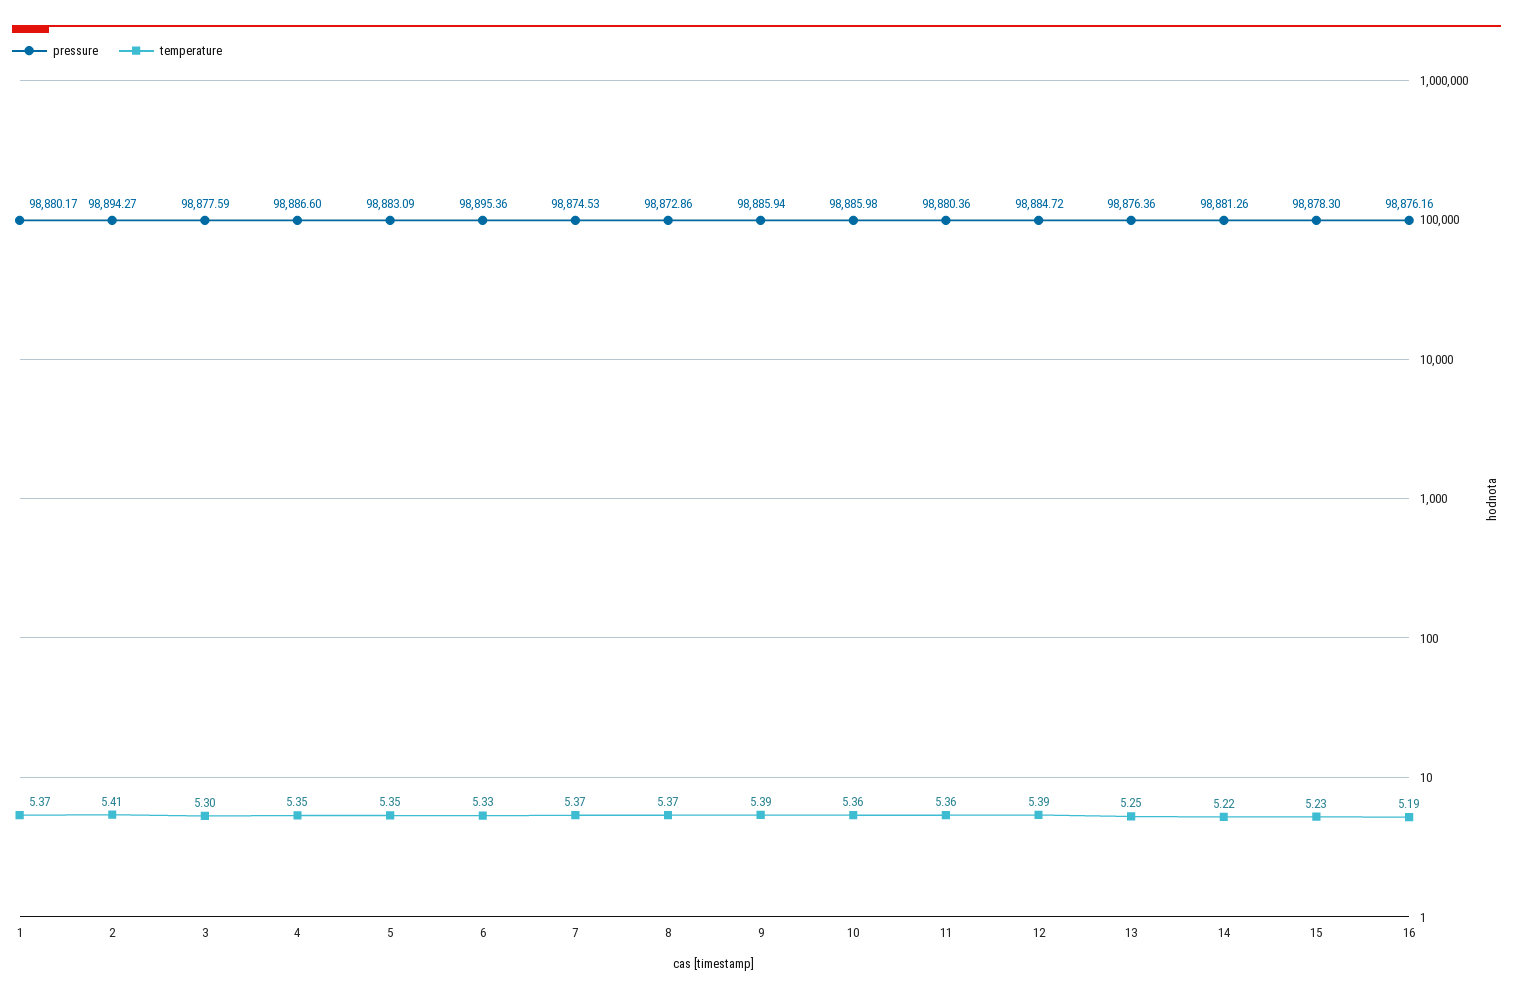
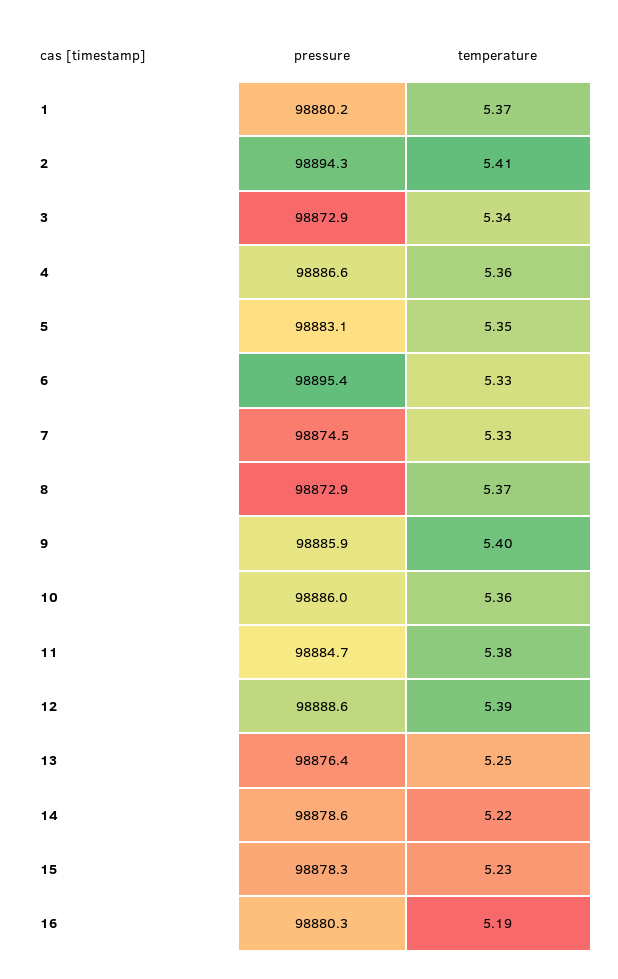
  {
    "pressure": {
      "1": 98880.17,
      "2": 98894.27,
-     "3": 98877.59,
+     "3": 98872.9,
      "4": 98886.6,
      "5": 98883.09,
      "6": 98895.36,
      "7": 98874.53,
      "8": 98872.86,
      "9": 98885.94,
      "10": 98885.98,
-     "11": 98880.36,
+     "11": 98884.7,
-     "12": 98884.72,
+     "12": 98888.6,
      "13": 98876.36,
-     "14": 98881.26,
+     "14": 98878.6,
      "15": 98878.3,
-     "16": 98876.16
+     "16": 98880.3
    },
    "temperature": {
      "1": 5.37,
      "2": 5.41,
-     "3": 5.3,
+     "3": 5.34,
-     "4": 5.35,
+     "4": 5.36,
      "5": 5.35,
      "6": 5.33,
-     "7": 5.37,
+     "7": 5.33,
      "8": 5.37,
-     "9": 5.39,
+     "9": 5.4,
      "10": 5.36,
-     "11": 5.36,
+     "11": 5.38,
      "12": 5.39,
      "13": 5.25,
      "14": 5.22,
      "15": 5.23,
      "16": 5.19
    }
  }

